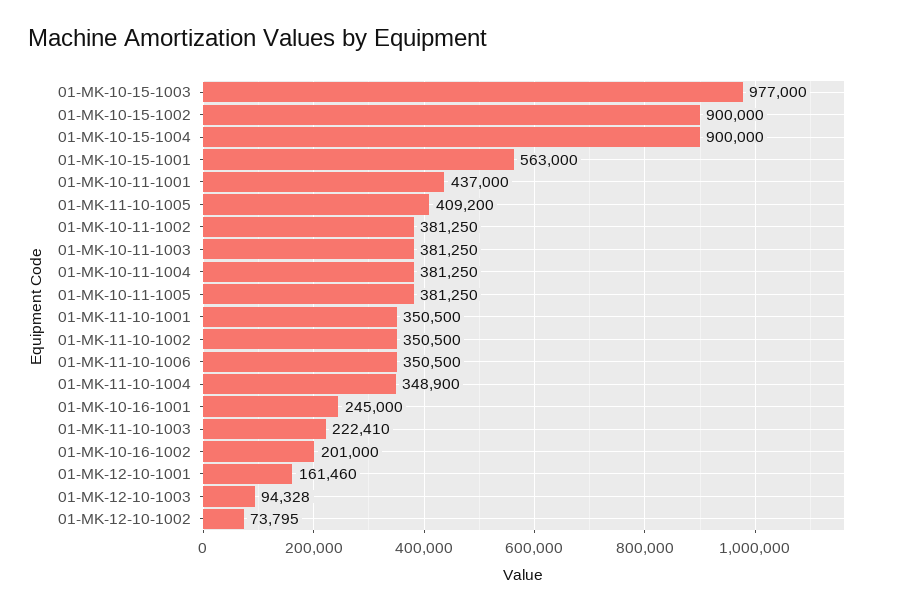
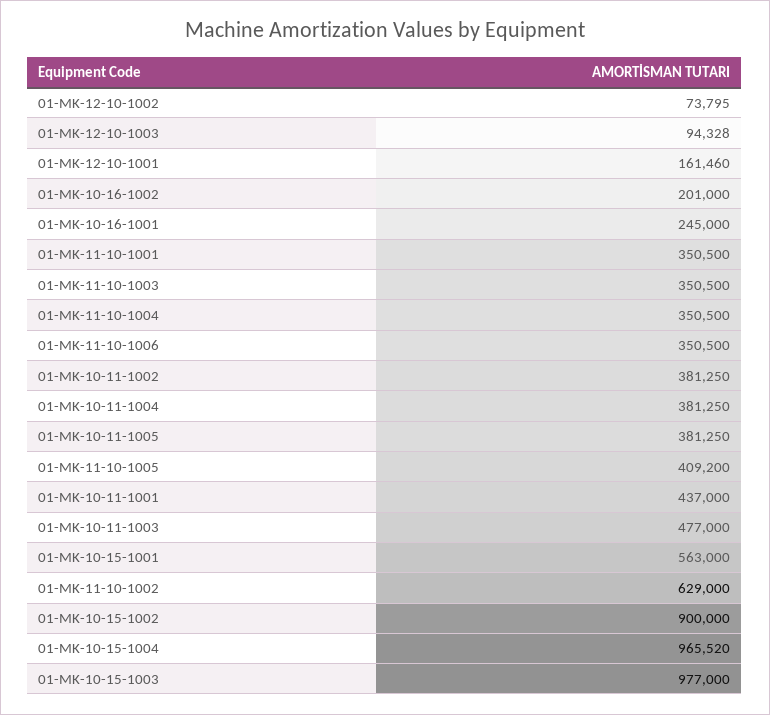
  {
    "01-MK-10-15-1003": 977000,
    "01-MK-10-15-1002": 900000,
-   "01-MK-10-15-1004": 900000,
+   "01-MK-10-15-1004": 965520,
    "01-MK-10-15-1001": 563000,
    "01-MK-10-11-1001": 437000,
    "01-MK-11-10-1005": 409200,
    "01-MK-10-11-1002": 381250,
-   "01-MK-10-11-1003": 381250,
+   "01-MK-10-11-1003": 477000,
    "01-MK-10-11-1004": 381250,
    "01-MK-10-11-1005": 381250,
    "01-MK-11-10-1001": 350500,
-   "01-MK-11-10-1002": 350500,
+   "01-MK-11-10-1002": 629000,
    "01-MK-11-10-1006": 350500,
-   "01-MK-11-10-1004": 348900,
+   "01-MK-11-10-1004": 350500,
    "01-MK-10-16-1001": 245000,
-   "01-MK-11-10-1003": 222410,
+   "01-MK-11-10-1003": 350500,
    "01-MK-10-16-1002": 201000,
    "01-MK-12-10-1001": 161460,
    "01-MK-12-10-1003": 94328,
    "01-MK-12-10-1002": 73795
  }

